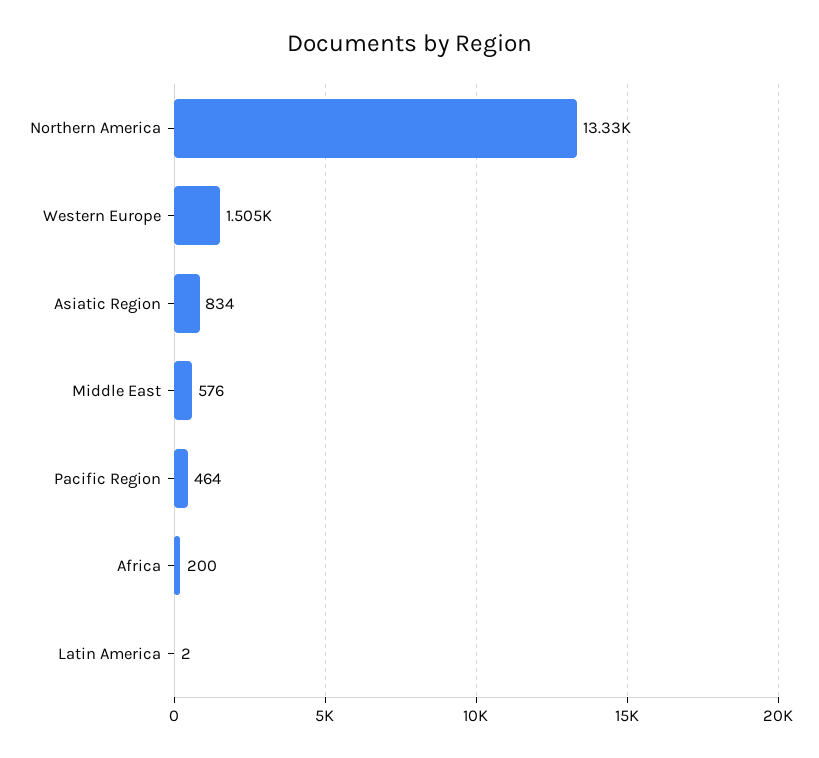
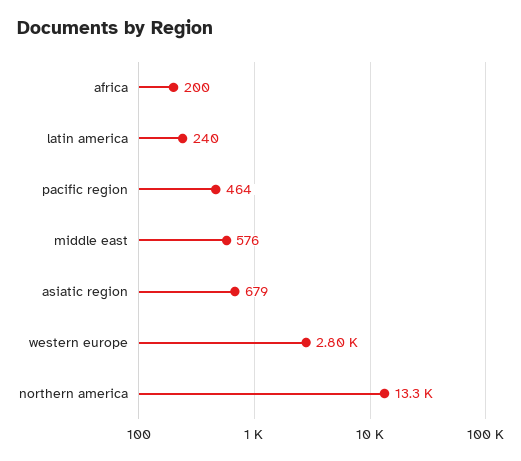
  {
    "Northern America": 13330,
-   "Western Europe": 1505,
+   "Western Europe": 2800,
-   "Asiatic Region": 834,
+   "Asiatic Region": 679,
    "Middle East": 576,
    "Pacific Region": 464,
    "Africa": 200,
-   "Latin America": 2
+   "Latin America": 240
  }

